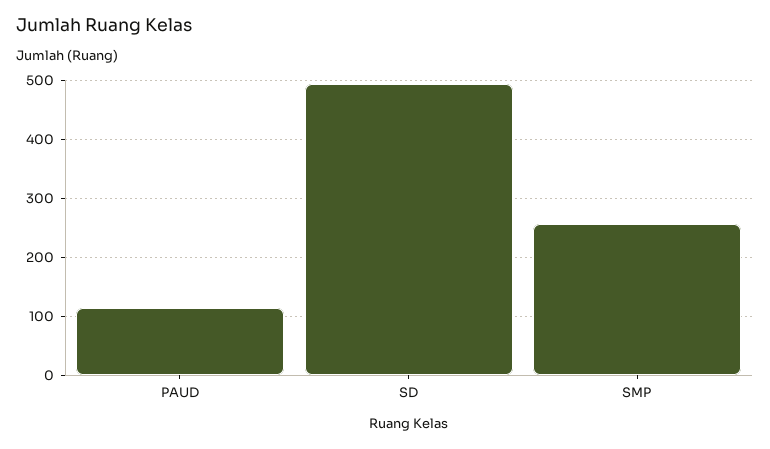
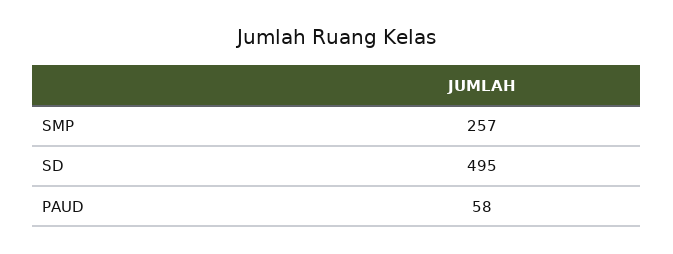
  {
-   "PAUD": 120,
+   "PAUD": 58,
    "SD": 495,
    "SMP": 257
  }

